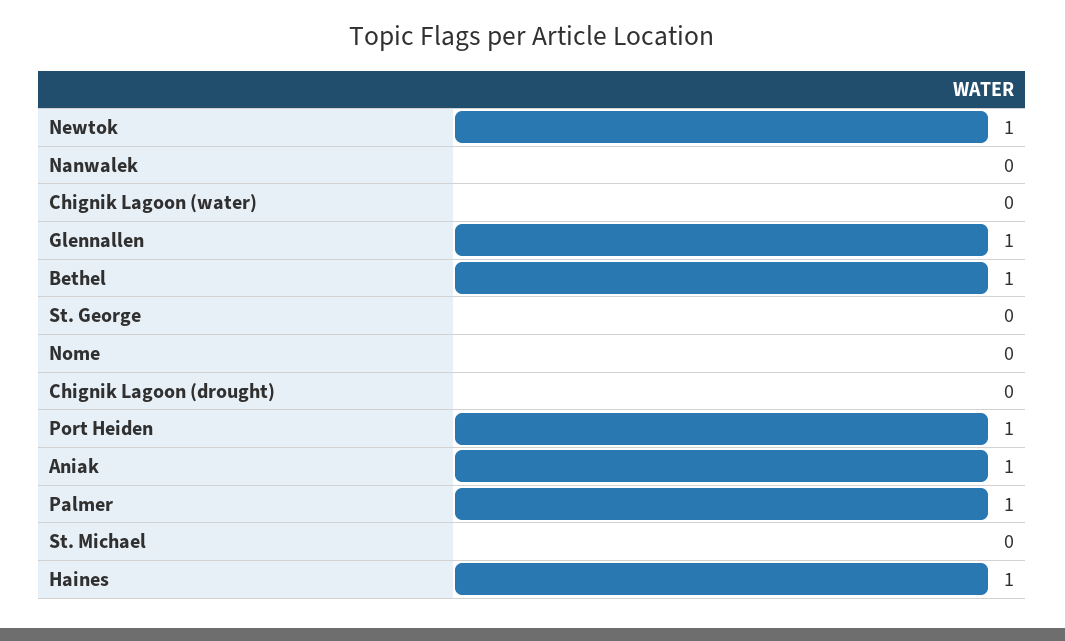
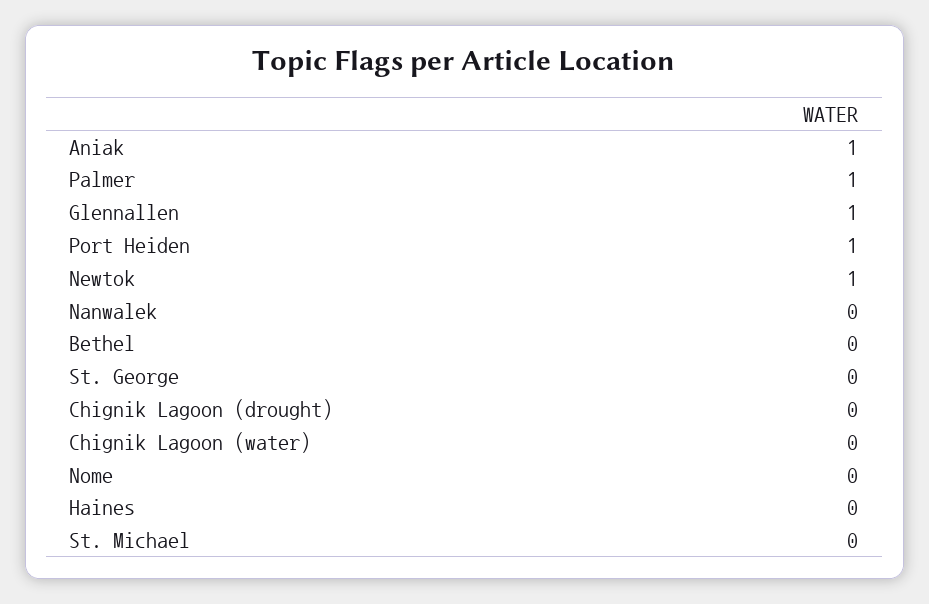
  {
    "Newtok": 1,
    "Nanwalek": 0,
    "Chignik Lagoon (water)": 0,
    "Glennallen": 1,
-   "Bethel": 1,
+   "Bethel": 0,
    "St. George": 0,
    "Nome": 0,
    "Chignik Lagoon (drought)": 0,
    "Port Heiden": 1,
    "Aniak": 1,
    "Palmer": 1,
    "St. Michael": 0,
-   "Haines": 1
+   "Haines": 0
  }

